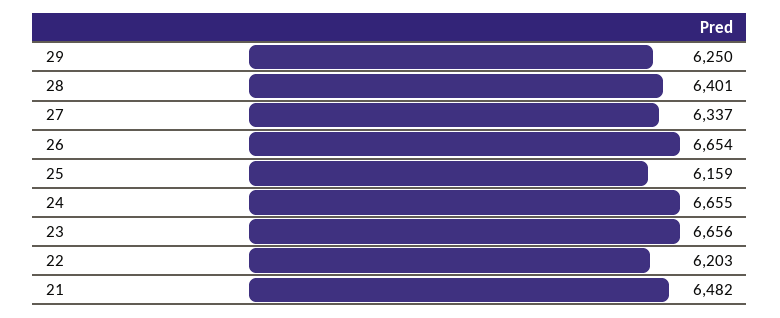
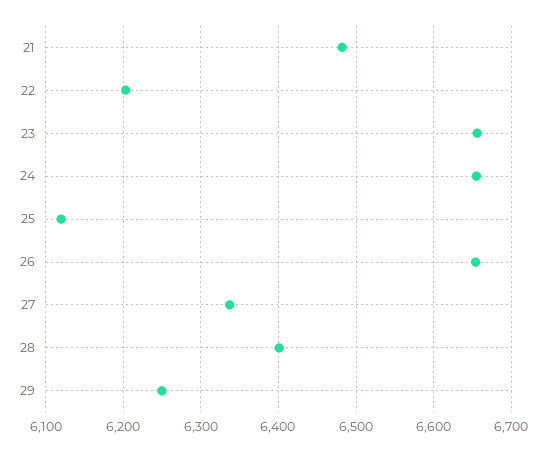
  {
    "29": 6250,
    "28": 6401,
    "27": 6337,
    "26": 6654,
-   "25": 6159,
+   "25": 6120,
    "24": 6655,
    "23": 6656,
    "22": 6203,
    "21": 6482
  }

